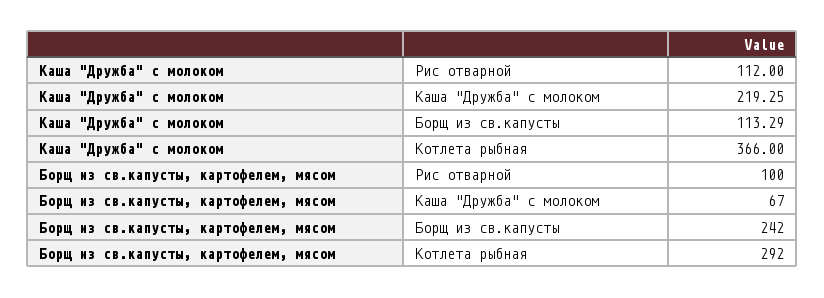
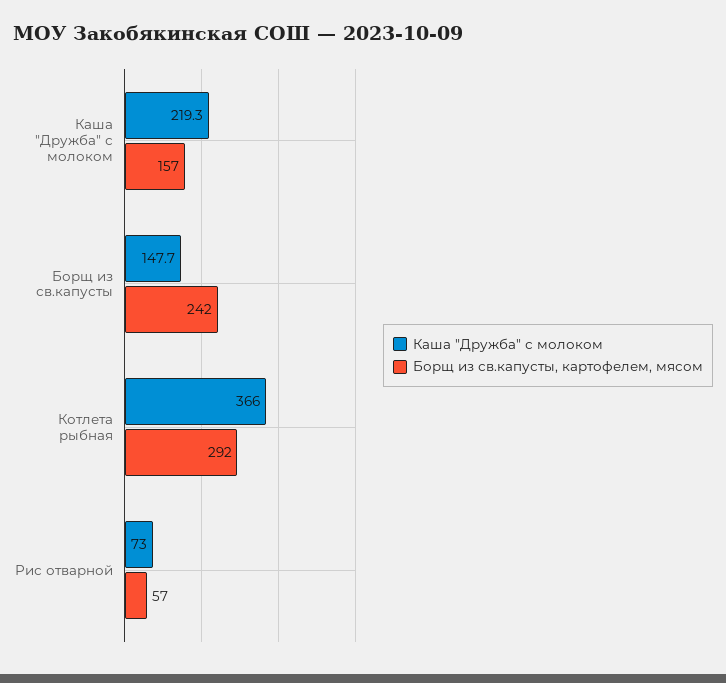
  {
    "Каша \"Дружба\" с молоком": {
-     "Рис отварной": 112,
+     "Рис отварной": 73,
      "Каша \"Дружба\" с молоком": 219.25,
-     "Борщ из св.капусты": 113.29,
+     "Борщ из св.капусты": 147.7,
      "Котлета рыбная": 366
    },
    "Борщ из св.капусты, картофелем, мясом": {
-     "Рис отварной": 100,
+     "Рис отварной": 57,
-     "Каша \"Дружба\" с молоком": 67,
+     "Каша \"Дружба\" с молоком": 157,
      "Борщ из св.капусты": 242,
      "Котлета рыбная": 292
    }
  }

